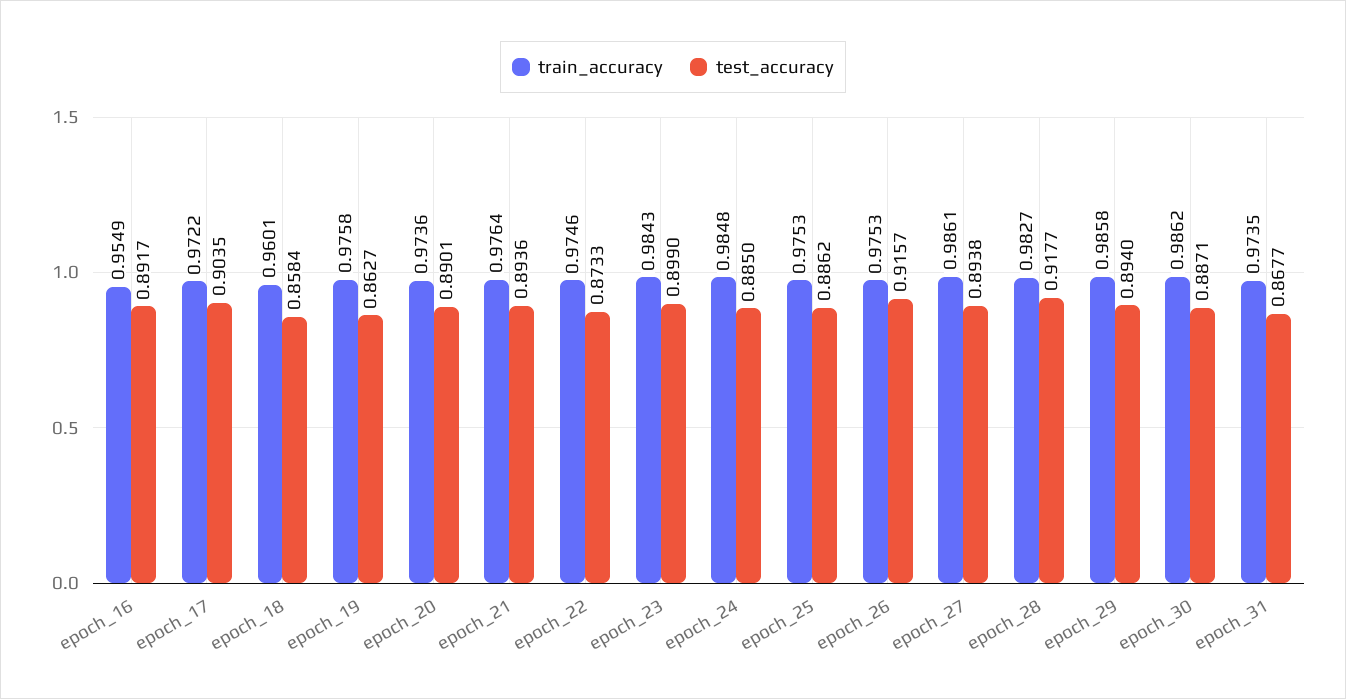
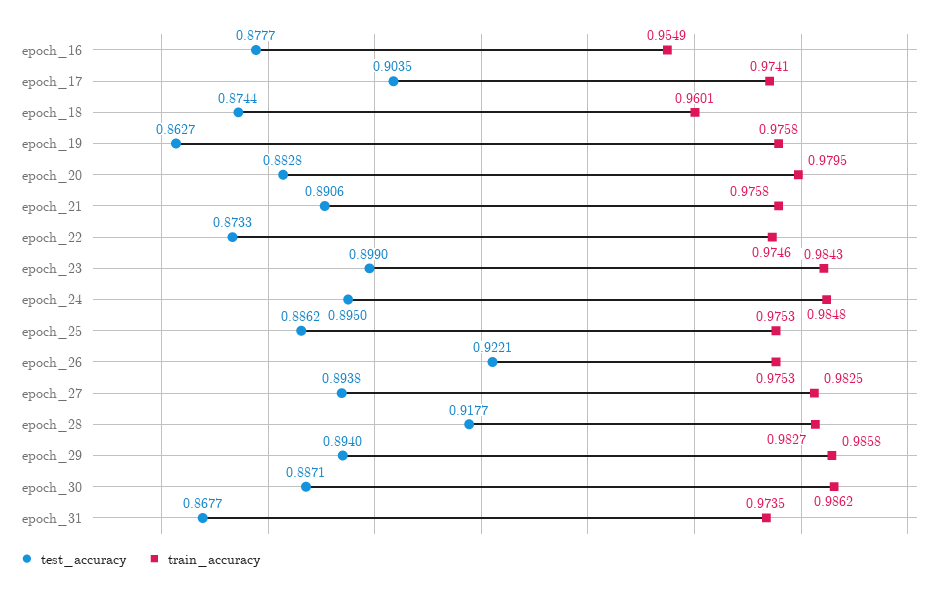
  {
    "train_accuracy": {
      "epoch_16": 0.9549,
-     "epoch_17": 0.9722,
+     "epoch_17": 0.9741,
      "epoch_18": 0.9601,
      "epoch_19": 0.9758,
-     "epoch_20": 0.9736,
+     "epoch_20": 0.9795,
-     "epoch_21": 0.9764,
+     "epoch_21": 0.9758,
      "epoch_22": 0.9746,
      "epoch_23": 0.9843,
      "epoch_24": 0.9848,
      "epoch_25": 0.9753,
      "epoch_26": 0.9753,
-     "epoch_27": 0.9861,
+     "epoch_27": 0.9825,
      "epoch_28": 0.9827,
      "epoch_29": 0.9858,
      "epoch_30": 0.9862,
      "epoch_31": 0.9735
    },
    "test_accuracy": {
-     "epoch_16": 0.8917,
+     "epoch_16": 0.8777,
      "epoch_17": 0.9035,
-     "epoch_18": 0.8584,
+     "epoch_18": 0.8744,
      "epoch_19": 0.8627,
-     "epoch_20": 0.8901,
+     "epoch_20": 0.8828,
-     "epoch_21": 0.8936,
+     "epoch_21": 0.8906,
      "epoch_22": 0.8733,
      "epoch_23": 0.899,
-     "epoch_24": 0.885,
+     "epoch_24": 0.895,
      "epoch_25": 0.8862,
-     "epoch_26": 0.9157,
+     "epoch_26": 0.9221,
      "epoch_27": 0.8938,
      "epoch_28": 0.9177,
      "epoch_29": 0.894,
      "epoch_30": 0.8871,
      "epoch_31": 0.8677
    }
  }

